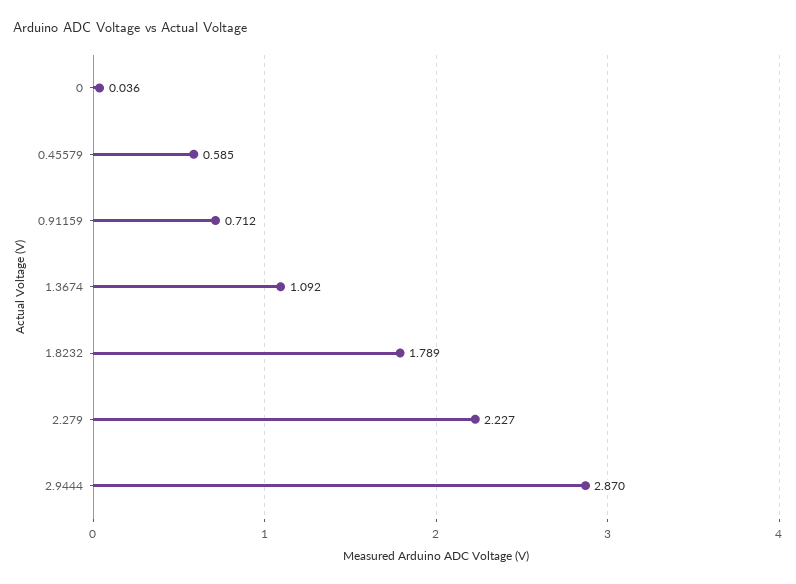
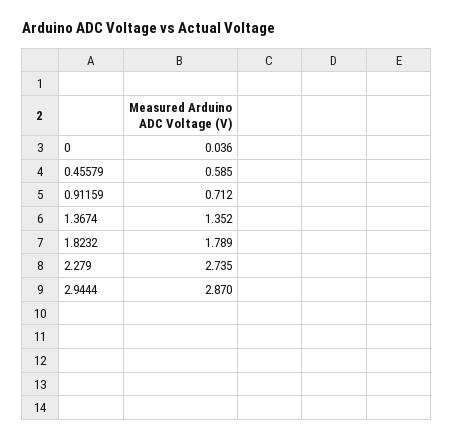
  {
    "0": 0.036,
    "0.45579": 0.585,
    "0.91159": 0.712,
-   "1.3674": 1.092,
+   "1.3674": 1.352,
    "1.8232": 1.789,
-   "2.279": 2.227,
+   "2.279": 2.735,
    "2.9444": 2.87
  }

